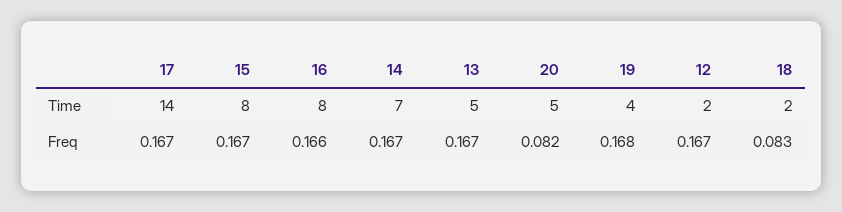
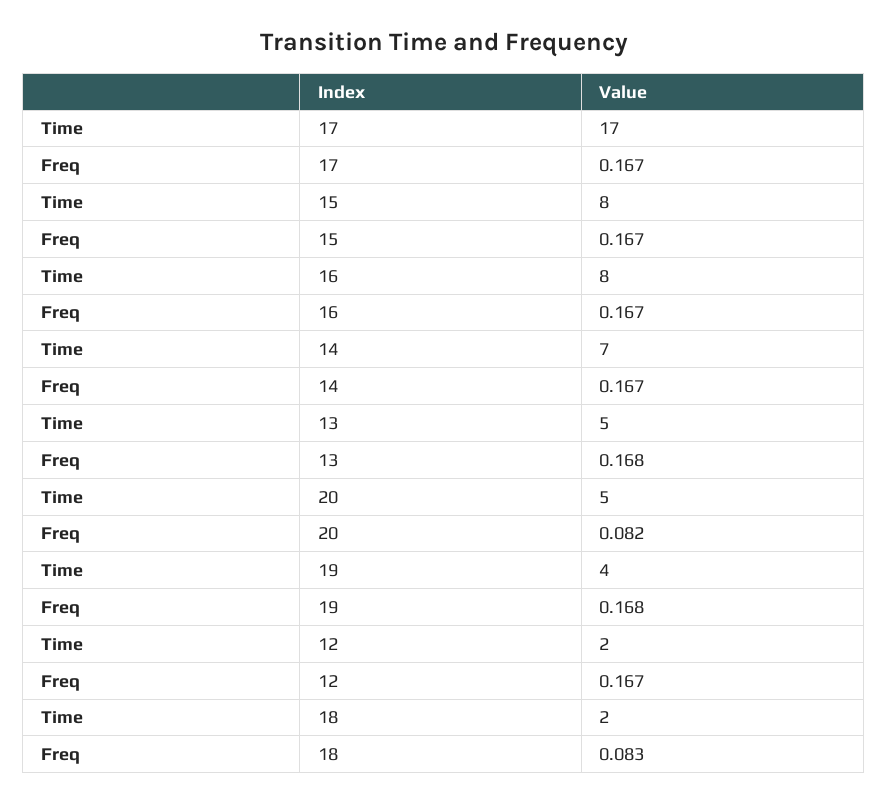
  {
    "17": {
-     "Time": 14,
+     "Time": 17,
      "Freq": 0.167
    },
    "15": {
      "Time": 8,
      "Freq": 0.167
    },
    "16": {
      "Time": 8,
-     "Freq": 0.166
+     "Freq": 0.167
    },
    "14": {
      "Time": 7,
      "Freq": 0.167
    },
    "13": {
      "Time": 5,
-     "Freq": 0.167
+     "Freq": 0.168
    },
    "20": {
      "Time": 5,
      "Freq": 0.082
    },
    "19": {
      "Time": 4,
      "Freq": 0.168
    },
    "12": {
      "Time": 2,
      "Freq": 0.167
    },
    "18": {
      "Time": 2,
      "Freq": 0.083
    }
  }

